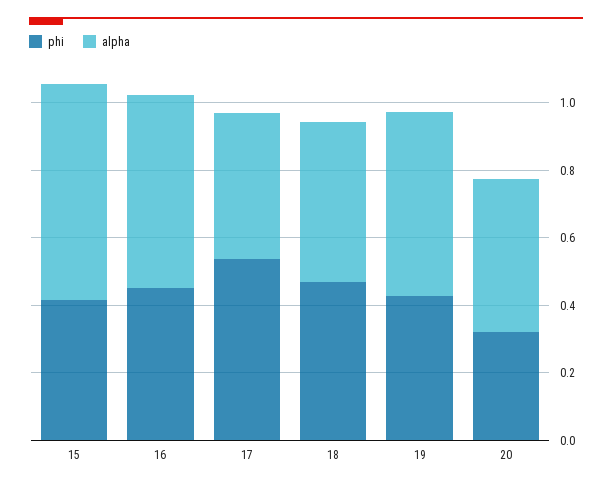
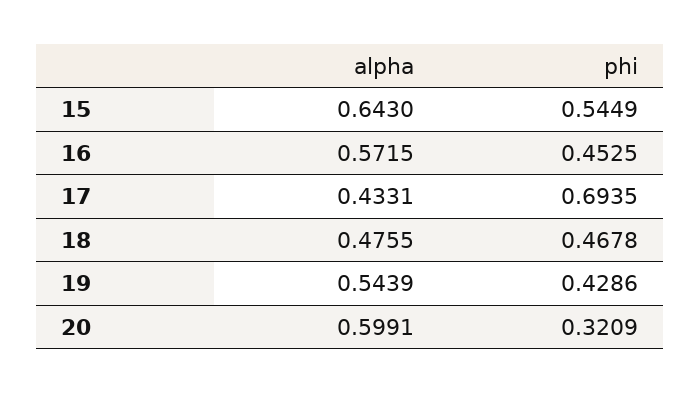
  {
    "phi": {
-     "15": 0.4,
+     "15": 0.5449,
      "16": 0.4525,
-     "17": 0.55,
+     "17": 0.6935,
      "18": 0.4678,
      "19": 0.4286,
      "20": 0.3209
    },
    "alpha": {
      "15": 0.643,
      "16": 0.5715,
      "17": 0.4331,
      "18": 0.4755,
      "19": 0.5439,
-     "20": 0.45
+     "20": 0.5991
    }
  }

